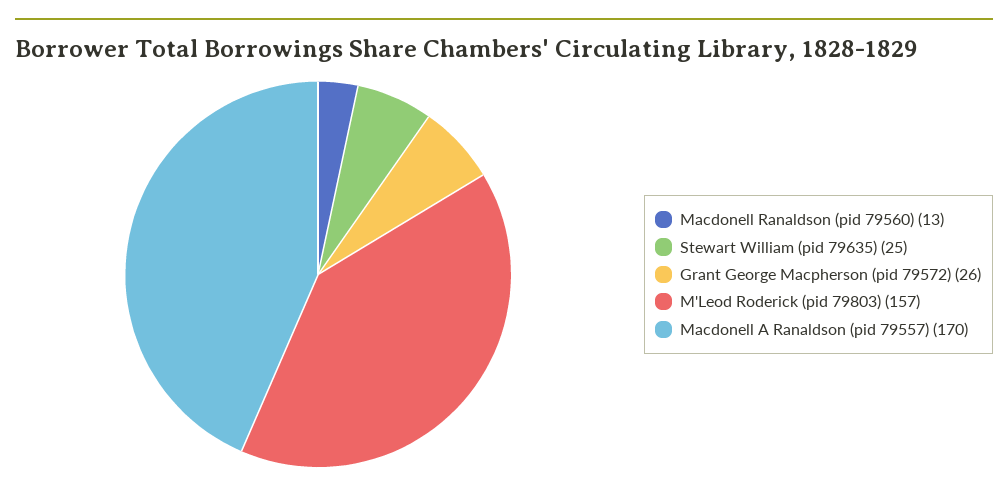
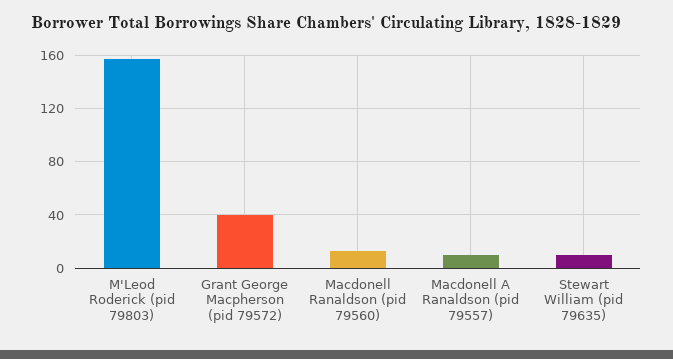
  {
    "Macdonell Ranaldson (pid 79560)": 13,
-   "Stewart William (pid 79635)": 25,
+   "Stewart William (pid 79635)": 10,
-   "Grant George Macpherson (pid 79572)": 26,
+   "Grant George Macpherson (pid 79572)": 40,
    "M'Leod Roderick (pid 79803)": 157,
-   "Macdonell A Ranaldson (pid 79557)": 170
+   "Macdonell A Ranaldson (pid 79557)": 10
  }

